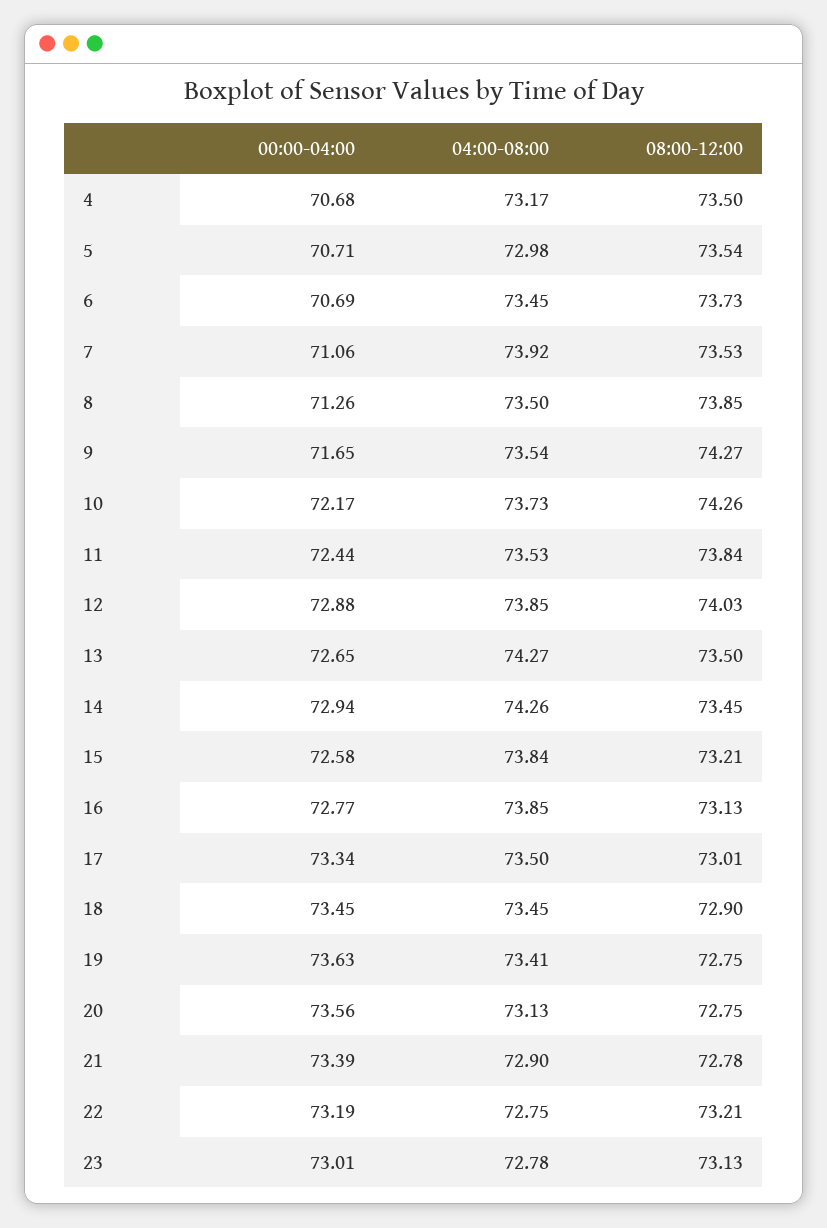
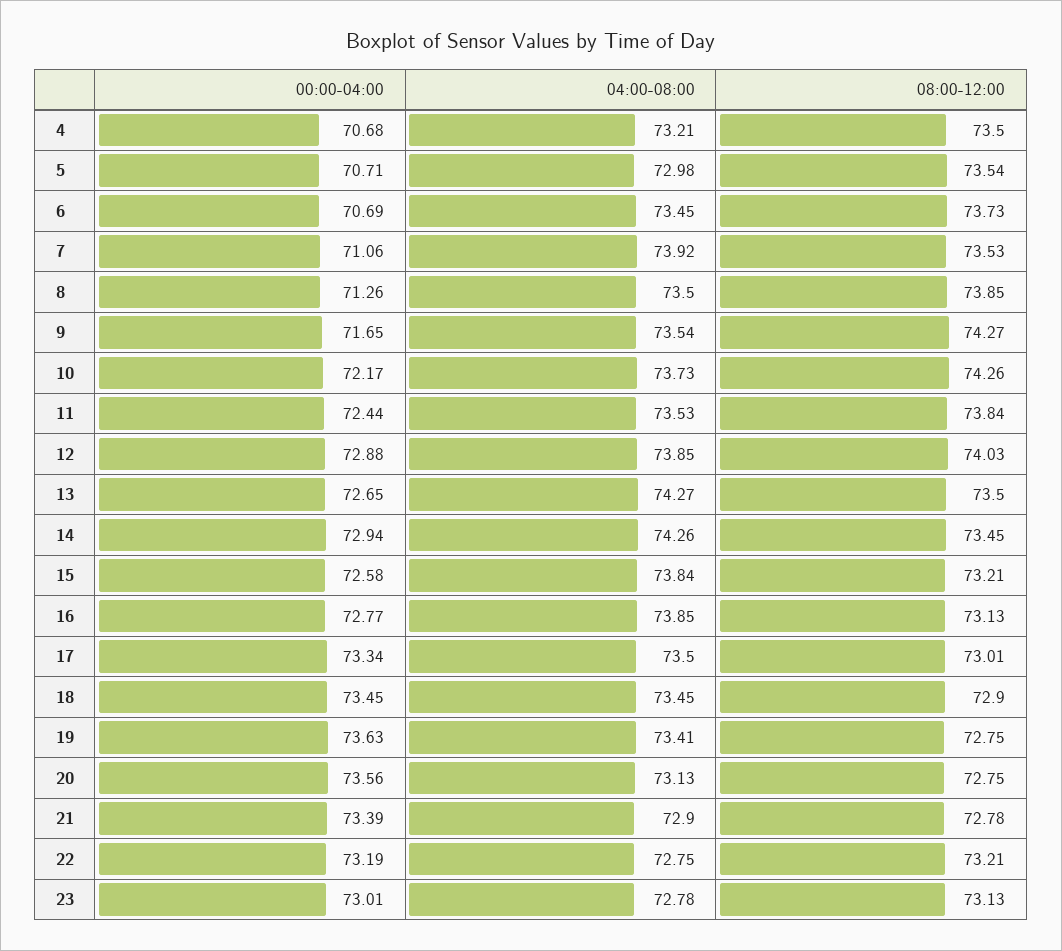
  {
    "00:00-04:00": {
      "4": 70.68,
      "5": 70.71,
      "6": 70.69,
      "7": 71.06,
      "8": 71.26,
      "9": 71.65,
      "10": 72.17,
      "11": 72.44,
      "12": 72.88,
      "13": 72.65,
      "14": 72.94,
      "15": 72.58,
      "16": 72.77,
      "17": 73.34,
      "18": 73.45,
      "19": 73.63,
      "20": 73.56,
      "21": 73.39,
      "22": 73.19,
      "23": 73.01
    },
    "04:00-08:00": {
-     "4": 73.17,
+     "4": 73.21,
      "5": 72.98,
      "6": 73.45,
      "7": 73.92,
      "8": 73.5,
      "9": 73.54,
      "10": 73.73,
      "11": 73.53,
      "12": 73.85,
      "13": 74.27,
      "14": 74.26,
      "15": 73.84,
      "16": 73.85,
      "17": 73.5,
      "18": 73.45,
      "19": 73.41,
      "20": 73.13,
      "21": 72.9,
      "22": 72.75,
      "23": 72.78
    },
    "08:00-12:00": {
      "4": 73.5,
      "5": 73.54,
      "6": 73.73,
      "7": 73.53,
      "8": 73.85,
      "9": 74.27,
      "10": 74.26,
      "11": 73.84,
      "12": 74.03,
      "13": 73.5,
      "14": 73.45,
      "15": 73.21,
      "16": 73.13,
      "17": 73.01,
      "18": 72.9,
      "19": 72.75,
      "20": 72.75,
      "21": 72.78,
      "22": 73.21,
      "23": 73.13
    }
  }

